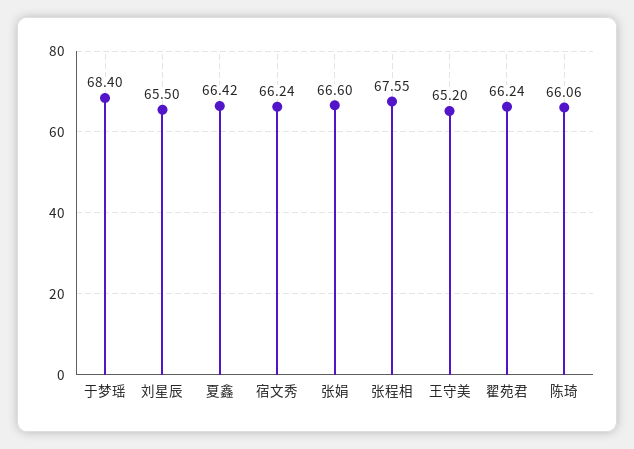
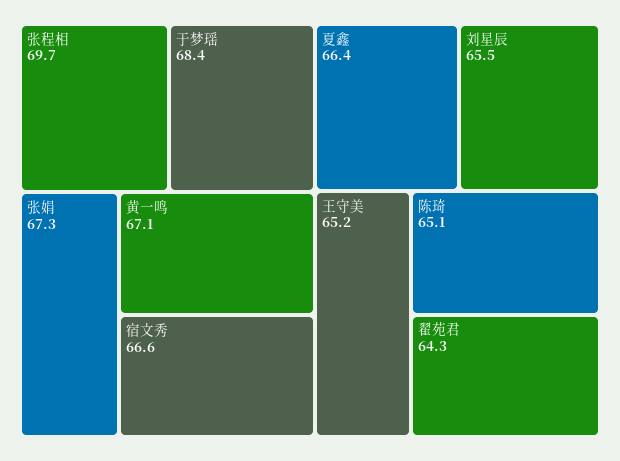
  {
    "于梦瑶": 68.4,
    "刘星辰": 65.5,
    "夏鑫": 66.42,
-   "宿文秀": 66.24,
+   "宿文秀": 66.6,
-   "张娟": 66.6,
+   "张娟": 67.3,
-   "张程相": 67.55,
+   "张程相": 69.7,
    "王守美": 65.2,
-   "翟苑君": 66.24,
+   "翟苑君": 64.3,
-   "陈琦": 66.06
+   "陈琦": 65.1,
+   "黄一鸣": 67.1
  }

